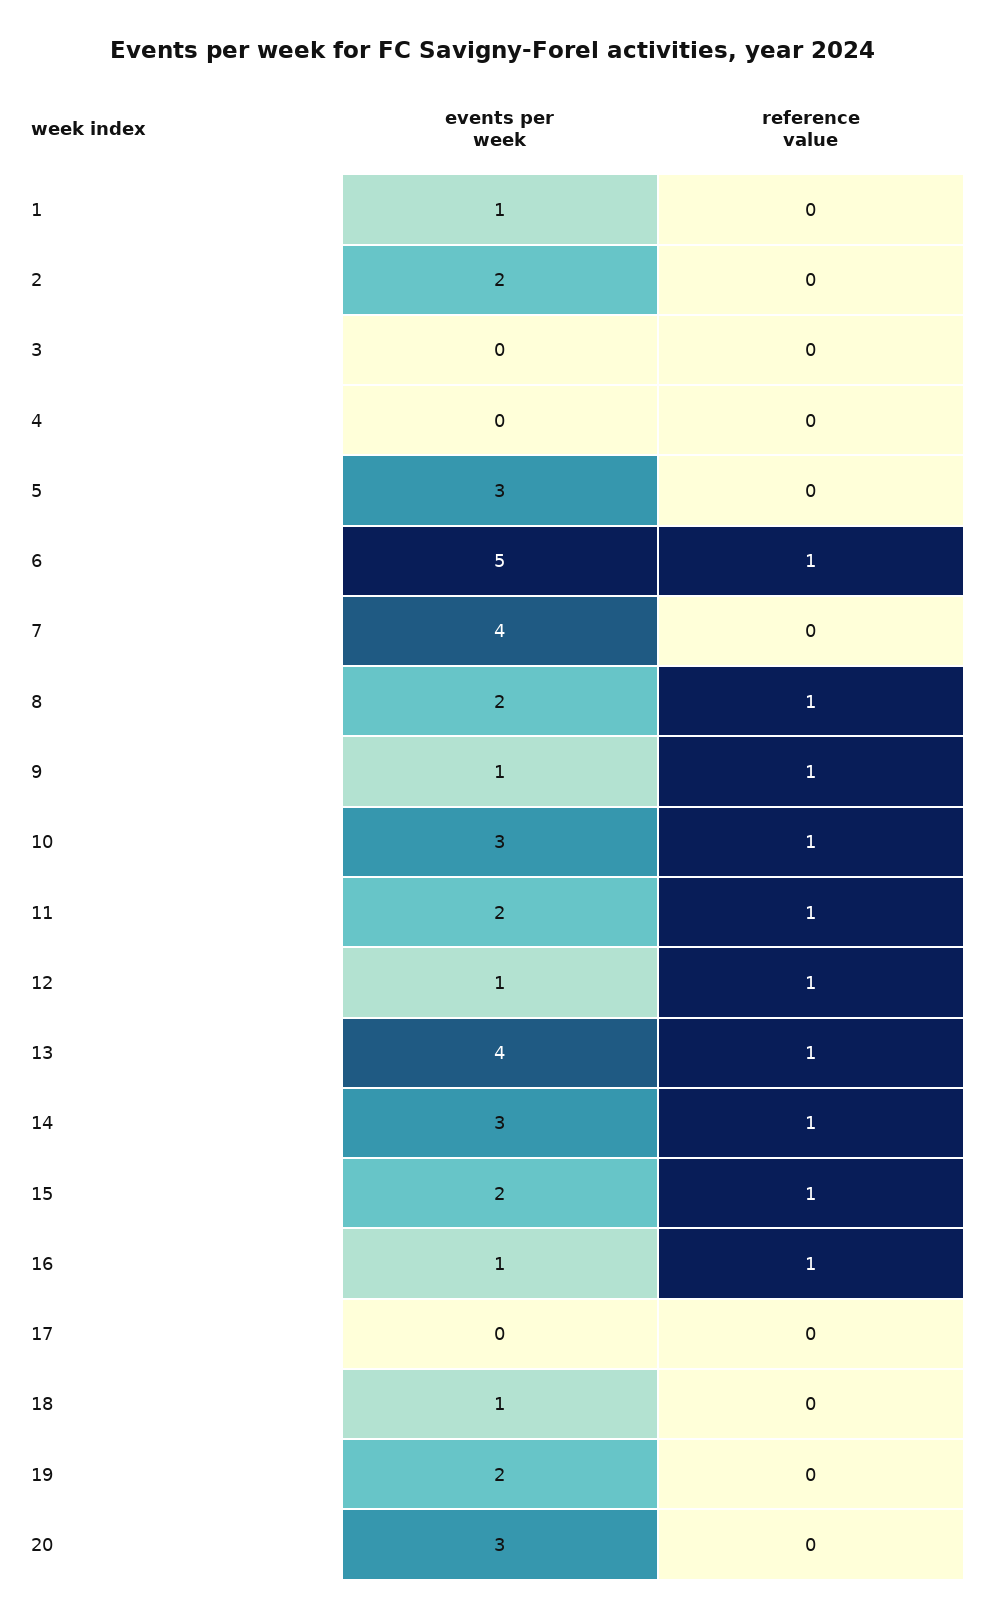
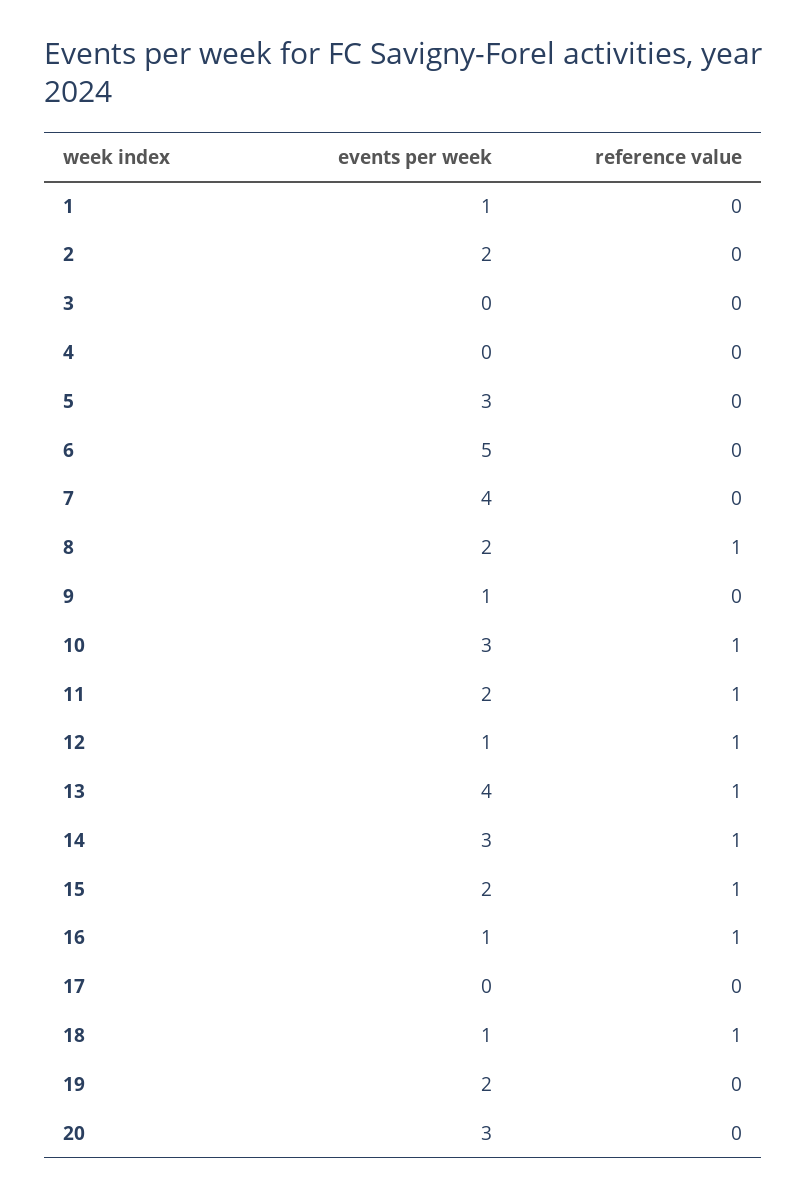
  {
    "events per week": {
      "1": 1,
      "2": 2,
      "3": 0,
      "4": 0,
      "5": 3,
      "6": 5,
      "7": 4,
      "8": 2,
      "9": 1,
      "10": 3,
      "11": 2,
      "12": 1,
      "13": 4,
      "14": 3,
      "15": 2,
      "16": 1,
      "17": 0,
      "18": 1,
      "19": 2,
      "20": 3
    },
    "reference value": {
      "1": 0,
      "2": 0,
      "3": 0,
      "4": 0,
      "5": 0,
-     "6": 1,
+     "6": 0,
      "7": 0,
      "8": 1,
-     "9": 1,
+     "9": 0,
      "10": 1,
      "11": 1,
      "12": 1,
      "13": 1,
      "14": 1,
      "15": 1,
      "16": 1,
      "17": 0,
-     "18": 0,
+     "18": 1,
      "19": 0,
      "20": 0
    }
  }

